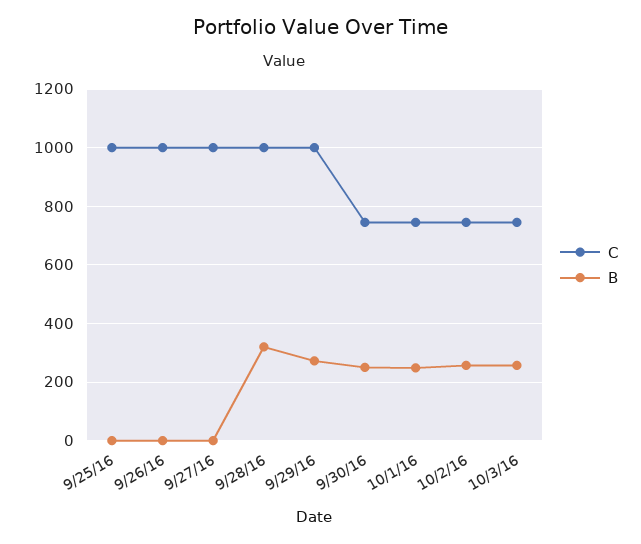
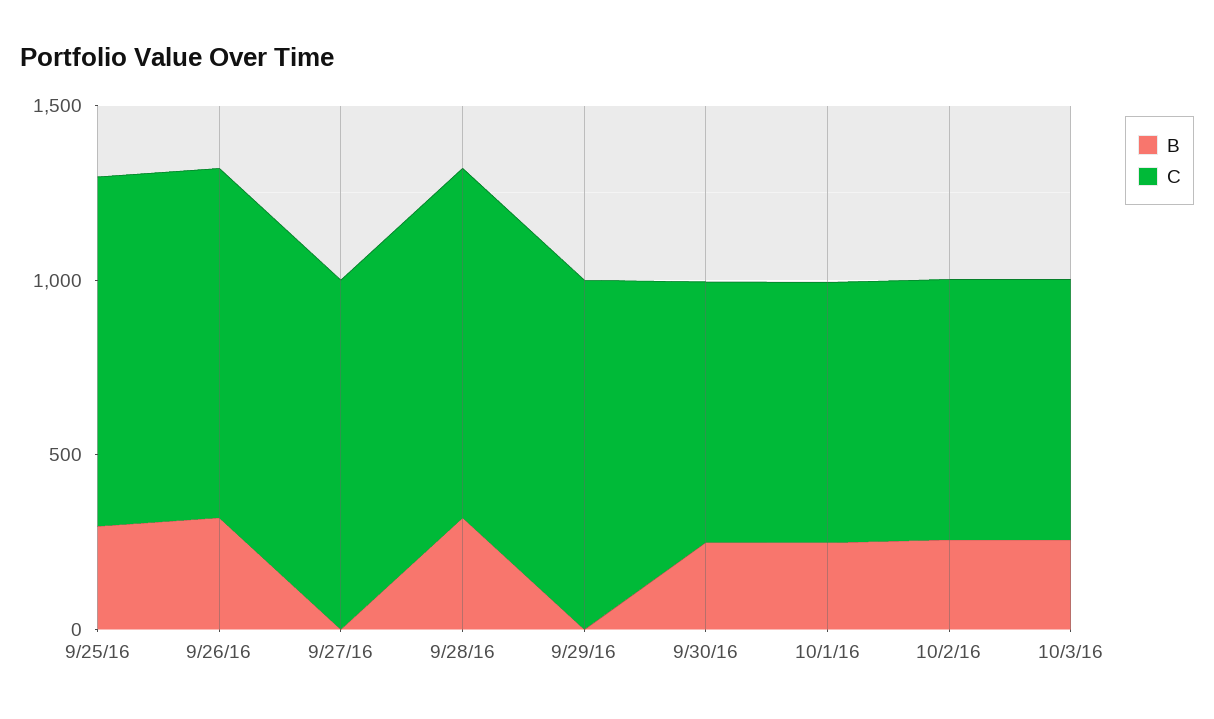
  {
    "C": {
      "9/25/16": 1000,
      "9/26/16": 1000,
      "9/27/16": 1000,
      "9/28/16": 1000,
      "9/29/16": 1000,
      "9/30/16": 750,
      "10/1/16": 750,
      "10/2/16": 750,
      "10/3/16": 750
    },
    "B": {
-     "9/25/16": 0,
+     "9/25/16": 300,
-     "9/26/16": 0,
+     "9/26/16": 300,
      "9/27/16": 0,
      "9/28/16": 325,
-     "9/29/16": 275,
+     "9/29/16": 0,
      "9/30/16": 250,
      "10/1/16": 250,
      "10/2/16": 250,
      "10/3/16": 250
    }
  }

